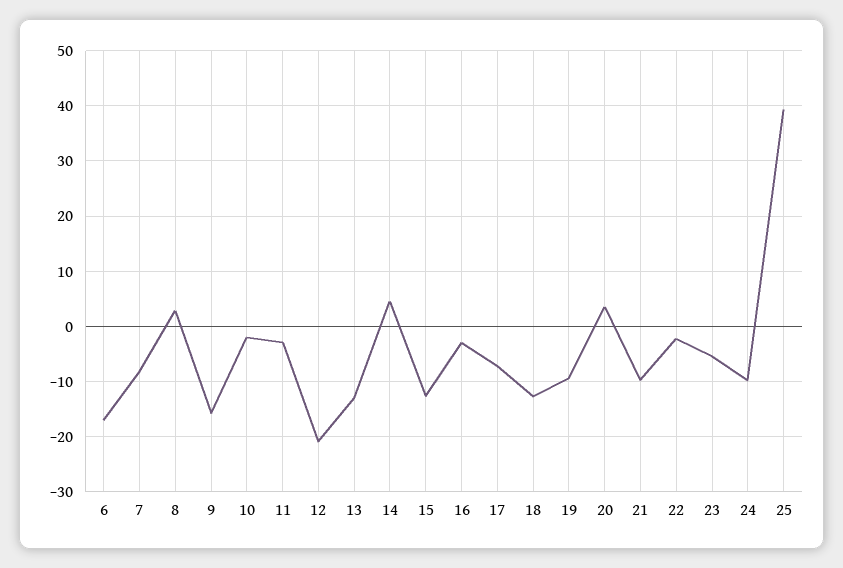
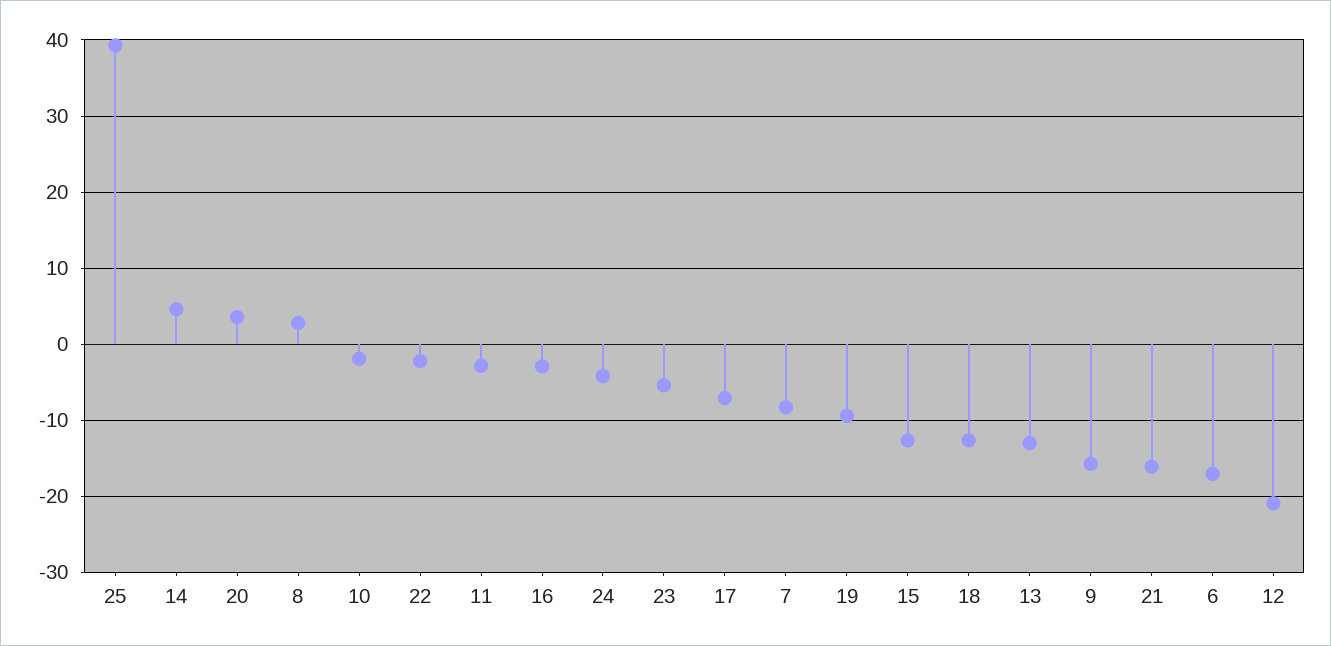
  {
    "6": -17,
    "7": -8,
    "8": 3,
    "9": -16,
    "10": -2,
    "11": -3,
    "12": -21,
    "13": -13,
    "14": 5,
    "15": -13,
    "16": -3,
    "17": -7,
    "18": -13,
    "19": -9,
    "20": 4,
-   "21": -10,
+   "21": -16,
    "22": -2,
    "23": -5,
-   "24": -10,
+   "24": -4,
    "25": 39
  }

